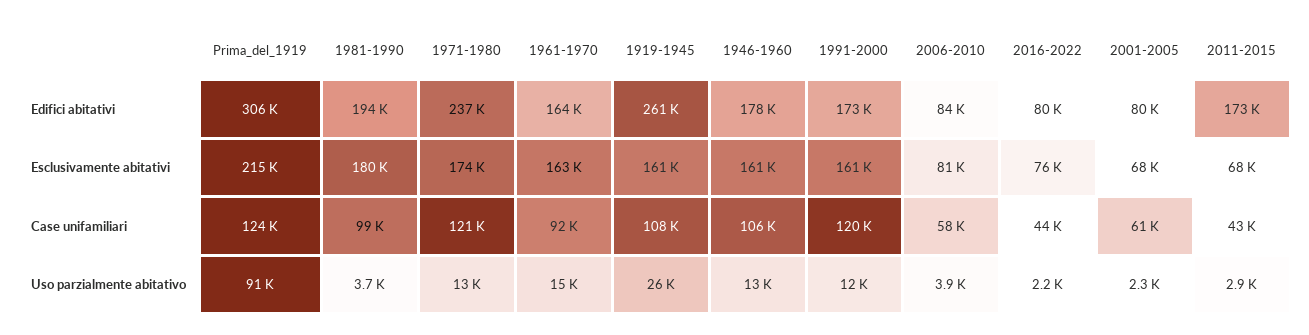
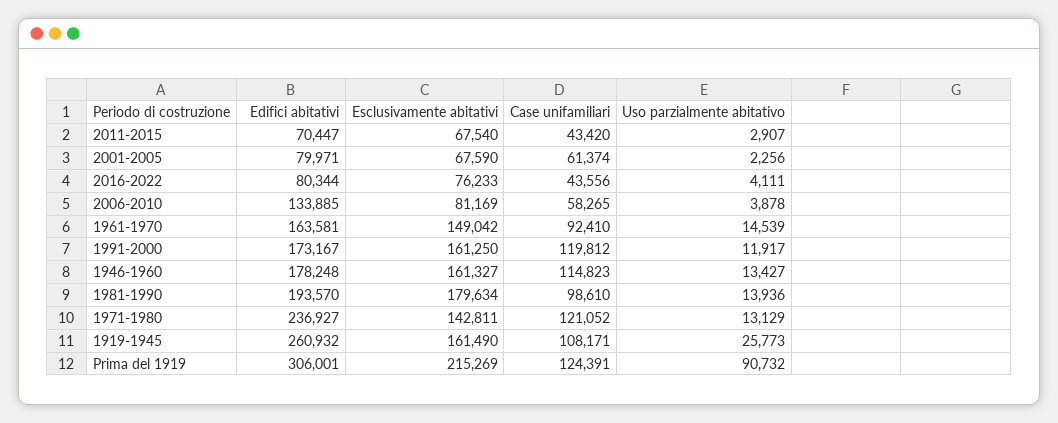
  {
    "Prima_del_1919": {
      "Edifici abitativi": 306001,
      "Esclusivamente abitativi": 215269,
      "Case unifamiliari": 124391,
      "Uso parzialmente abitativo": 90732
    },
    "1981-1990": {
      "Edifici abitativi": 193570,
      "Esclusivamente abitativi": 179634,
      "Case unifamiliari": 98610,
-     "Uso parzialmente abitativo": 3700
+     "Uso parzialmente abitativo": 13936
    },
    "1971-1980": {
      "Edifici abitativi": 236927,
-     "Esclusivamente abitativi": 174000,
+     "Esclusivamente abitativi": 142811,
      "Case unifamiliari": 121052,
      "Uso parzialmente abitativo": 13129
    },
    "1961-1970": {
      "Edifici abitativi": 163581,
-     "Esclusivamente abitativi": 163000,
+     "Esclusivamente abitativi": 149042,
      "Case unifamiliari": 92410,
      "Uso parzialmente abitativo": 14539
    },
    "1919-1945": {
      "Edifici abitativi": 260932,
      "Esclusivamente abitativi": 161490,
      "Case unifamiliari": 108171,
      "Uso parzialmente abitativo": 25773
    },
    "1946-1960": {
      "Edifici abitativi": 178248,
      "Esclusivamente abitativi": 161327,
-     "Case unifamiliari": 106000,
+     "Case unifamiliari": 114823,
      "Uso parzialmente abitativo": 13427
    },
    "1991-2000": {
      "Edifici abitativi": 173167,
      "Esclusivamente abitativi": 161250,
      "Case unifamiliari": 119812,
      "Uso parzialmente abitativo": 11917
    },
    "2006-2010": {
-     "Edifici abitativi": 84000,
+     "Edifici abitativi": 133885,
      "Esclusivamente abitativi": 81169,
      "Case unifamiliari": 58265,
      "Uso parzialmente abitativo": 3878
    },
    "2016-2022": {
      "Edifici abitativi": 80344,
      "Esclusivamente abitativi": 76233,
      "Case unifamiliari": 43556,
-     "Uso parzialmente abitativo": 2200
+     "Uso parzialmente abitativo": 4111
    },
    "2001-2005": {
      "Edifici abitativi": 79971,
      "Esclusivamente abitativi": 67590,
      "Case unifamiliari": 61374,
      "Uso parzialmente abitativo": 2256
    },
    "2011-2015": {
-     "Edifici abitativi": 173000,
+     "Edifici abitativi": 70447,
      "Esclusivamente abitativi": 67540,
      "Case unifamiliari": 43420,
      "Uso parzialmente abitativo": 2907
    }
  }

